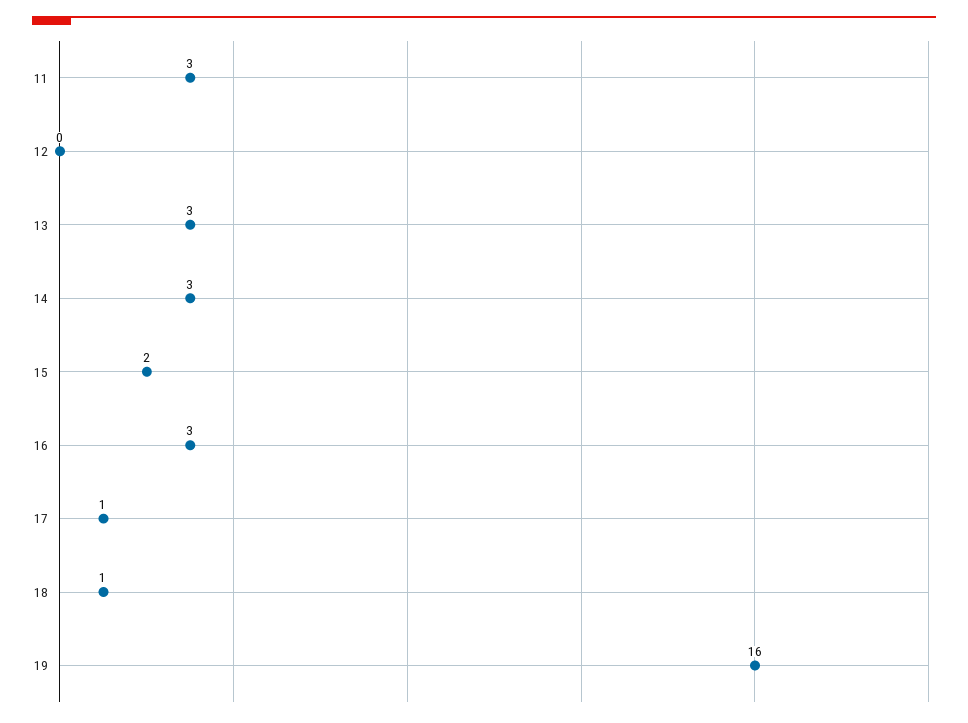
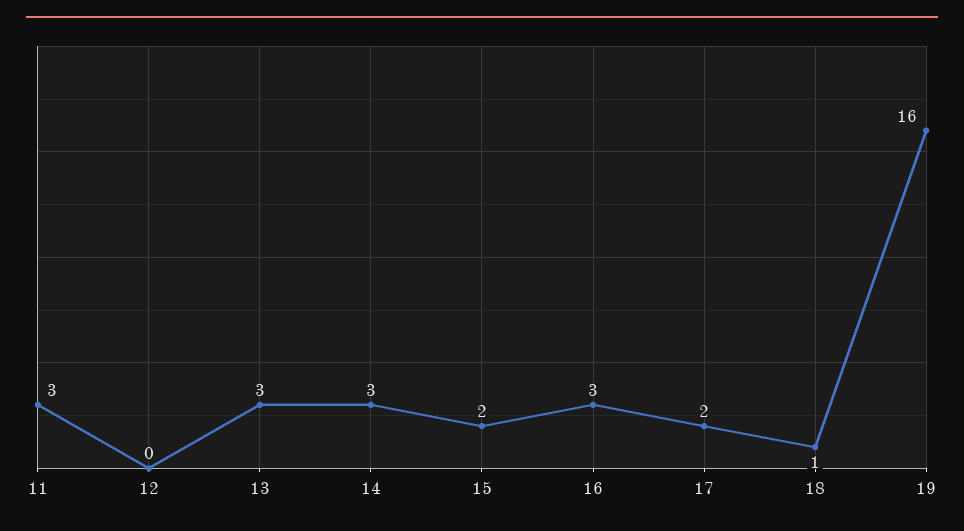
  {
    "11": 3,
    "12": 0,
    "13": 3,
    "14": 3,
    "15": 2,
    "16": 3,
-   "17": 1,
+   "17": 2,
    "18": 1,
    "19": 16
  }

